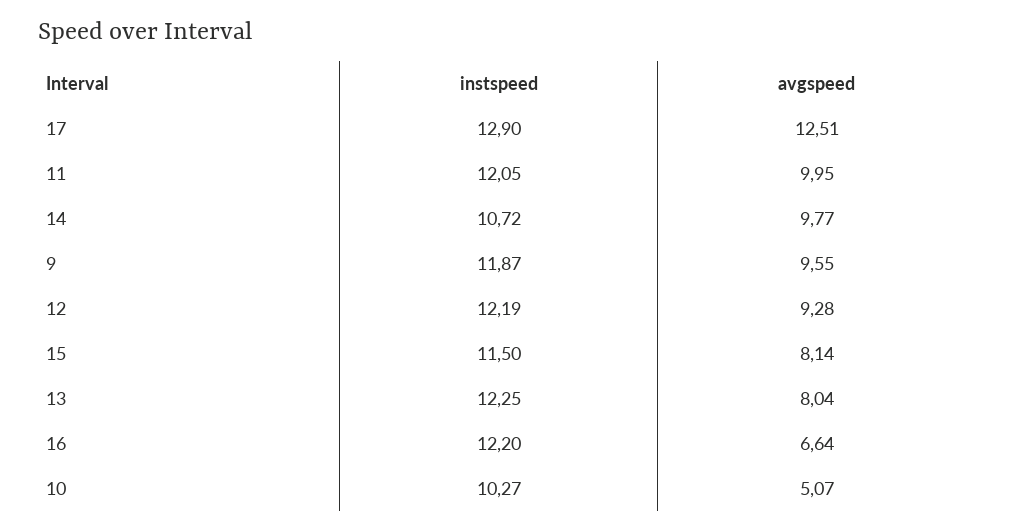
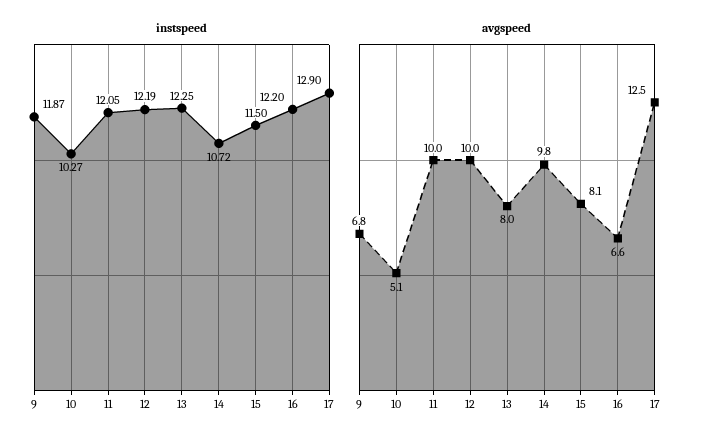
  {
    "instspeed": {
      "17": 12.9,
      "11": 12.05,
      "14": 10.72,
      "9": 11.87,
      "12": 12.19,
      "15": 11.5,
      "13": 12.25,
      "16": 12.2,
      "10": 10.27
    },
    "avgspeed": {
      "17": 12.51,
      "11": 9.95,
      "14": 9.77,
-     "9": 9.55,
+     "9": 6.8,
-     "12": 9.28,
+     "12": 10,
      "15": 8.14,
      "13": 8.04,
      "16": 6.64,
      "10": 5.07
    }
  }

